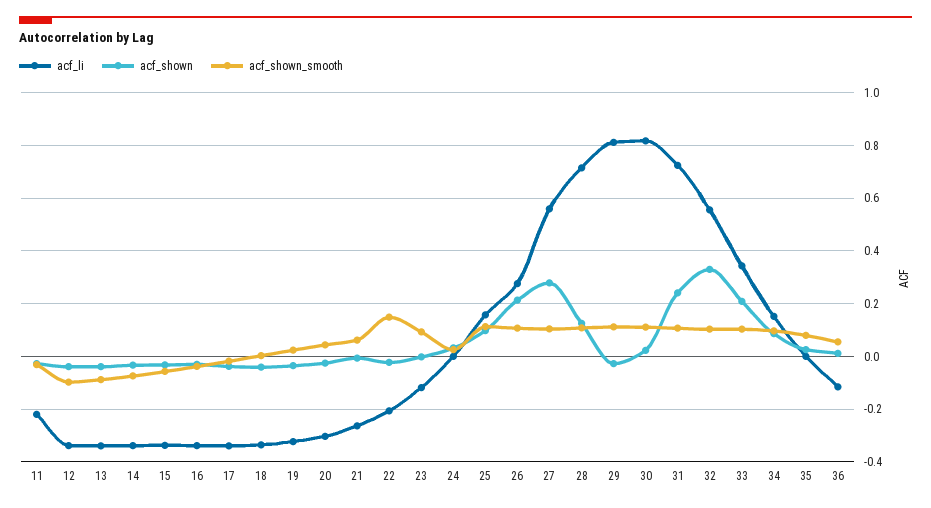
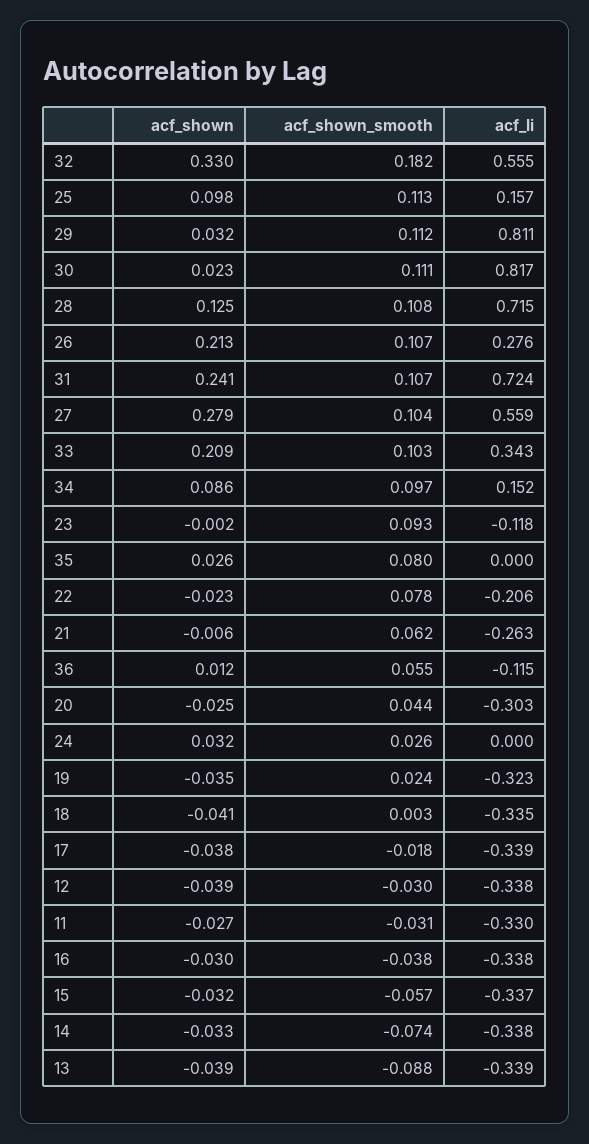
  {
    "acf_li": {
-     "11": -0.225,
+     "11": -0.33,
      "12": -0.338,
      "13": -0.339,
      "14": -0.338,
      "15": -0.337,
      "16": -0.338,
      "17": -0.339,
      "18": -0.335,
      "19": -0.323,
      "20": -0.303,
      "21": -0.263,
      "22": -0.206,
      "23": -0.118,
      "24": 0,
      "25": 0.157,
      "26": 0.276,
      "27": 0.559,
      "28": 0.715,
      "29": 0.811,
      "30": 0.817,
      "31": 0.724,
      "32": 0.555,
      "33": 0.343,
      "34": 0.152,
      "35": 0,
      "36": -0.115
    },
    "acf_shown": {
      "11": -0.027,
      "12": -0.039,
      "13": -0.039,
      "14": -0.033,
      "15": -0.032,
      "16": -0.03,
      "17": -0.038,
      "18": -0.041,
      "19": -0.035,
      "20": -0.025,
      "21": -0.006,
      "22": -0.023,
      "23": -0.002,
      "24": 0.032,
      "25": 0.098,
      "26": 0.213,
      "27": 0.279,
      "28": 0.125,
-     "29": -0.025,
+     "29": 0.032,
      "30": 0.023,
      "31": 0.241,
      "32": 0.33,
      "33": 0.209,
      "34": 0.086,
      "35": 0.026,
      "36": 0.012
    },
    "acf_shown_smooth": {
      "11": -0.031,
-     "12": -0.1,
+     "12": -0.03,
      "13": -0.088,
      "14": -0.074,
      "15": -0.057,
      "16": -0.038,
      "17": -0.018,
      "18": 0.003,
      "19": 0.024,
      "20": 0.044,
      "21": 0.062,
-     "22": 0.15,
+     "22": 0.078,
      "23": 0.093,
      "24": 0.026,
      "25": 0.113,
      "26": 0.107,
      "27": 0.104,
      "28": 0.108,
      "29": 0.112,
      "30": 0.111,
      "31": 0.107,
-     "32": 0.1,
+     "32": 0.182,
      "33": 0.103,
      "34": 0.097,
      "35": 0.08,
      "36": 0.055
    }
  }

